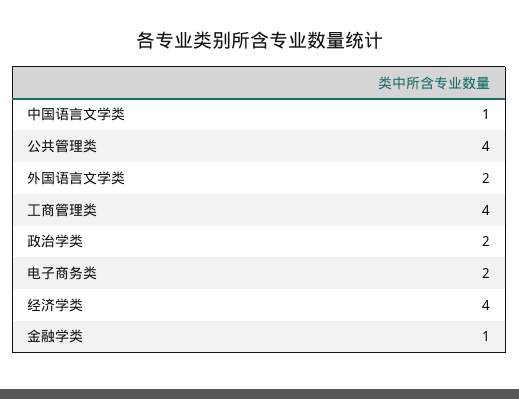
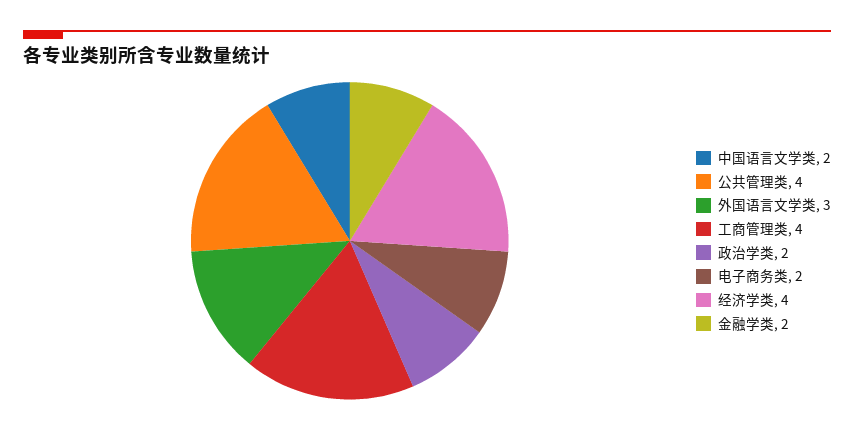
  {
-   "中国语言文学类": 1,
+   "中国语言文学类": 2,
    "公共管理类": 4,
-   "外国语言文学类": 2,
+   "外国语言文学类": 3,
    "工商管理类": 4,
    "政治学类": 2,
    "电子商务类": 2,
    "经济学类": 4,
-   "金融学类": 1
+   "金融学类": 2
  }

